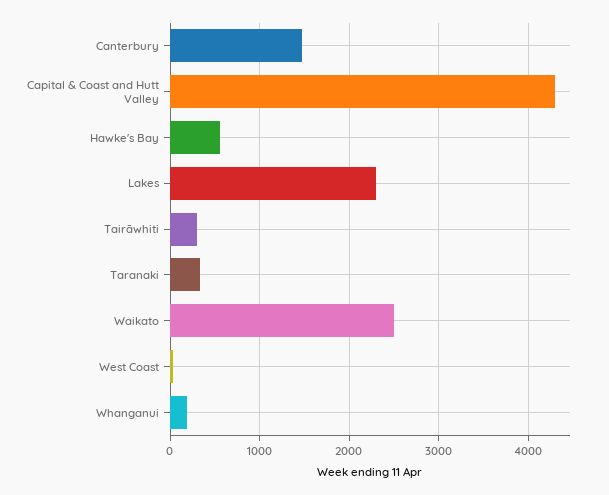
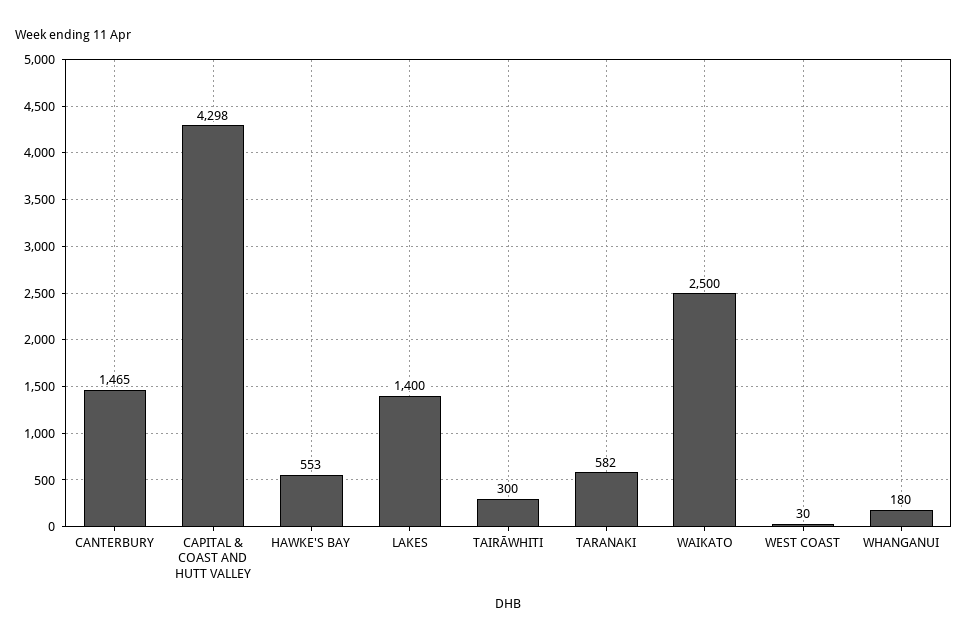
  {
    "Canterbury": 1465,
    "Capital & Coast and Hutt Valley": 4298,
    "Hawke's Bay": 553,
-   "Lakes": 2300,
+   "Lakes": 1400,
    "Tairāwhiti": 300,
-   "Taranaki": 300,
+   "Taranaki": 582,
    "Waikato": 2500,
    "West Coast": 30,
    "Whanganui": 180
  }

